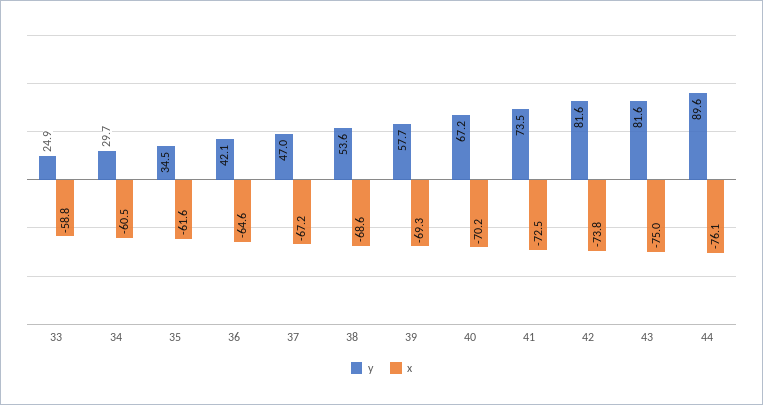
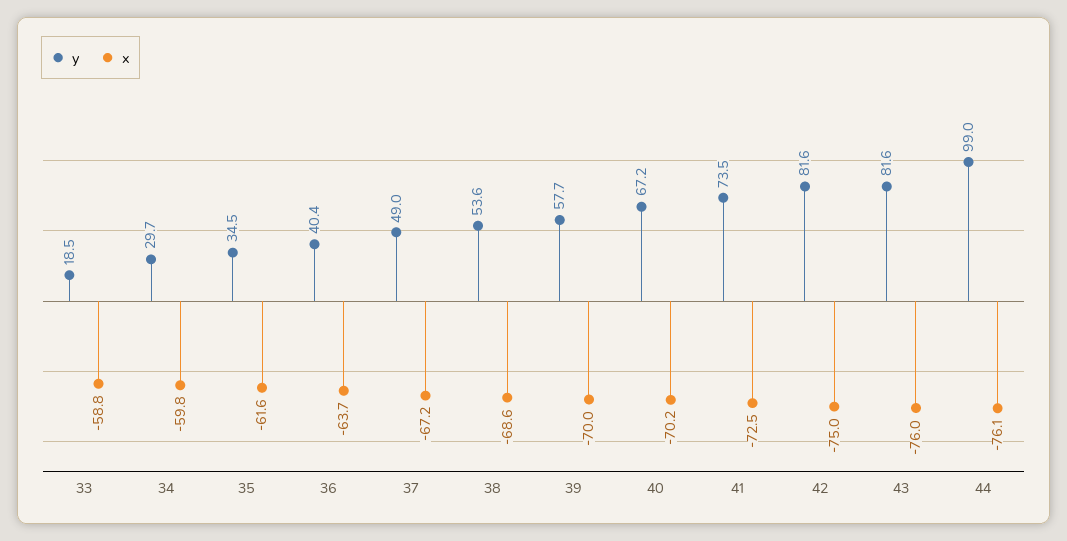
  {
    "y": {
-     "33": 24.9,
+     "33": 18.5,
      "34": 29.7,
      "35": 34.5,
-     "36": 42.1,
+     "36": 40.4,
-     "37": 47,
+     "37": 49,
      "38": 53.6,
      "39": 57.7,
      "40": 67.2,
      "41": 73.5,
      "42": 81.6,
      "43": 81.6,
-     "44": 89.6
+     "44": 99
    },
    "x": {
      "33": -58.8,
-     "34": -60.5,
+     "34": -59.8,
      "35": -61.6,
-     "36": -64.6,
+     "36": -63.7,
      "37": -67.2,
      "38": -68.6,
-     "39": -69.3,
+     "39": -70,
      "40": -70.2,
      "41": -72.5,
-     "42": -73.8,
+     "42": -75,
-     "43": -75,
+     "43": -76,
      "44": -76.1
    }
  }

